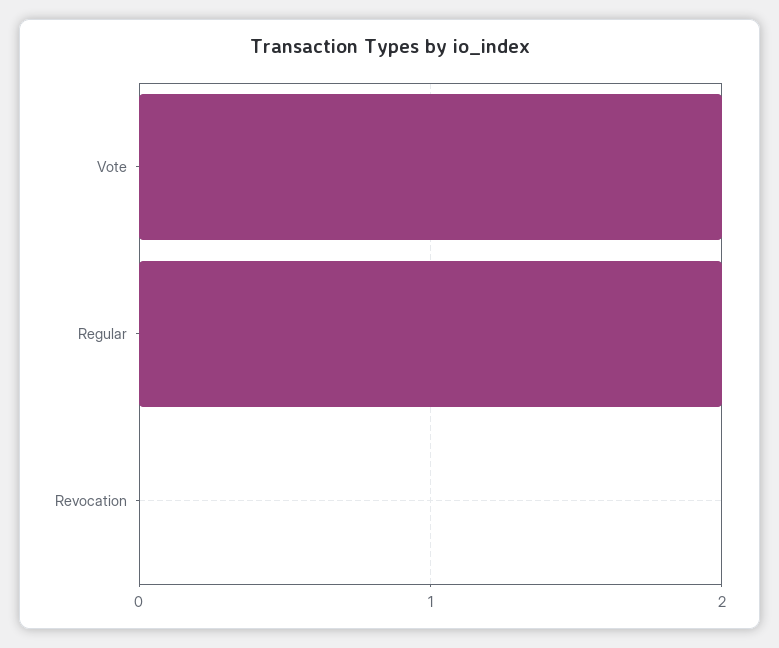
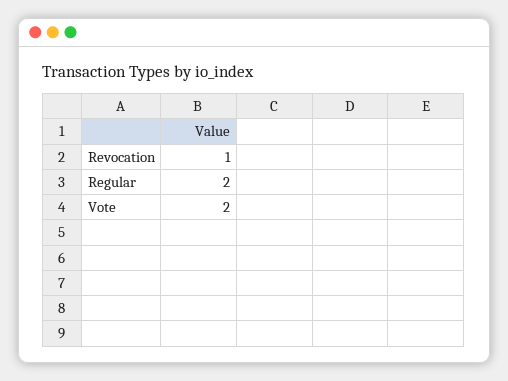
  {
    "Vote": 2,
    "Regular": 2,
-   "Revocation": 0
+   "Revocation": 1
  }

